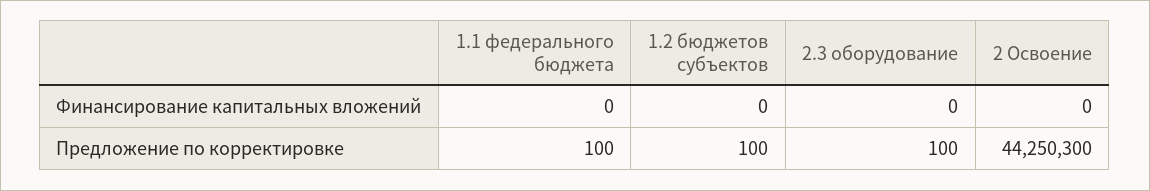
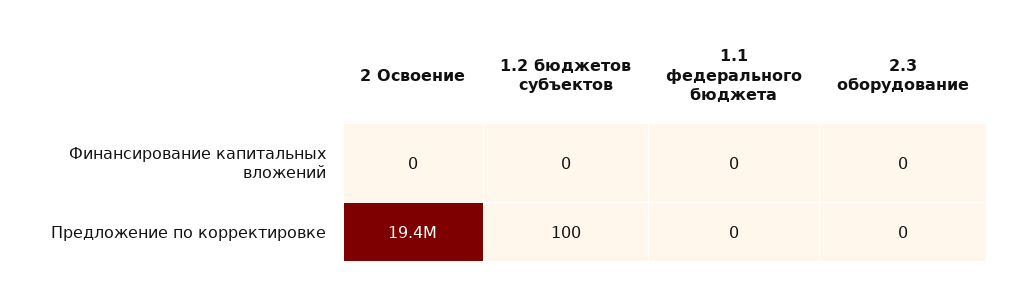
  {
    "1.1 федерального бюджета": {
      "Финансирование капитальных вложений": 0,
-     "Предложение по корректировке": 100
+     "Предложение по корректировке": 0
    },
    "1.2 бюджетов субъектов": {
      "Финансирование капитальных вложений": 0,
      "Предложение по корректировке": 100
    },
    "2.3 оборудование": {
      "Финансирование капитальных вложений": 0,
-     "Предложение по корректировке": 100
+     "Предложение по корректировке": 0
    },
    "2 Освоение": {
      "Финансирование капитальных вложений": 0,
-     "Предложение по корректировке": 44250300
+     "Предложение по корректировке": 19400000
    }
  }

